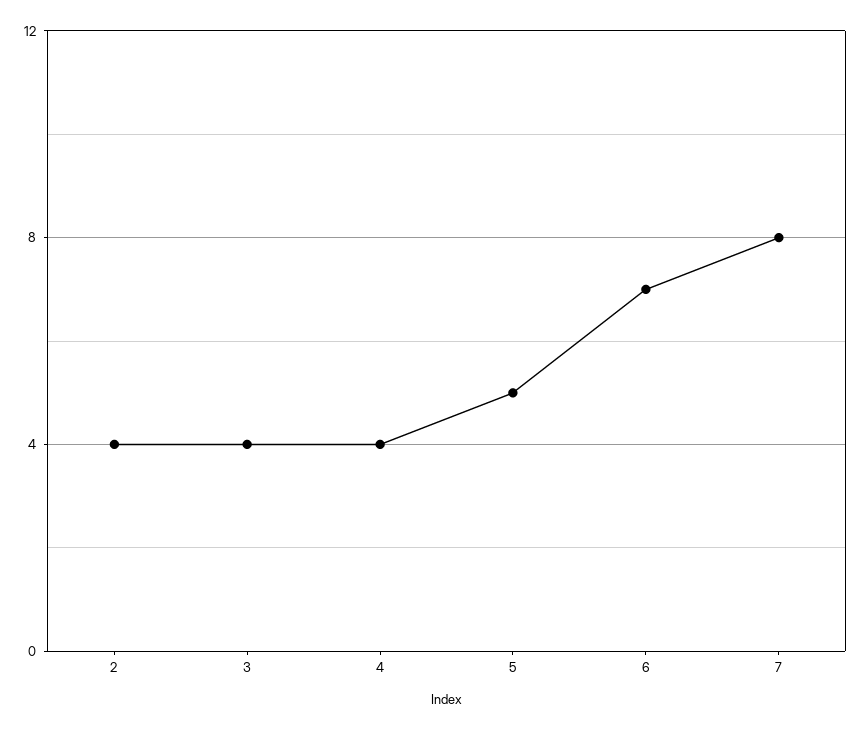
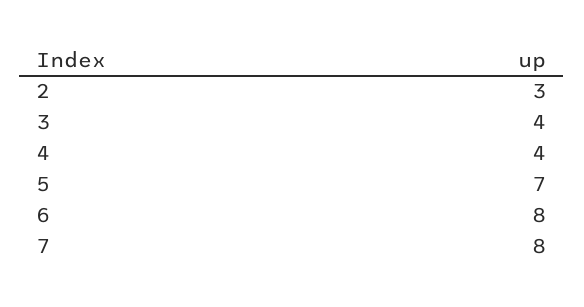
  {
-   "2": 4,
+   "2": 3,
    "3": 4,
    "4": 4,
-   "5": 5,
+   "5": 7,
-   "6": 7,
+   "6": 8,
    "7": 8
  }

